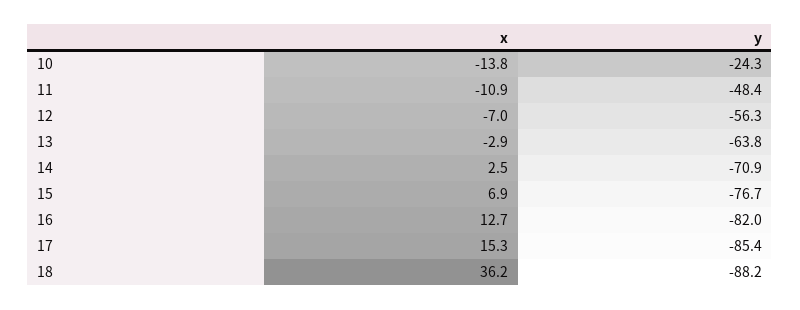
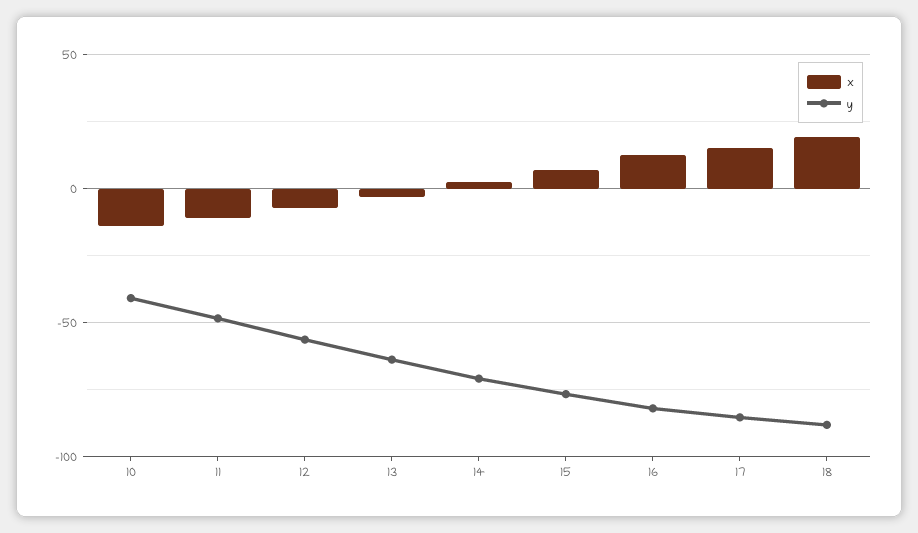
  {
    "x": {
      "10": -13.8,
      "11": -10.9,
      "12": -7,
      "13": -2.9,
      "14": 2.5,
      "15": 6.9,
      "16": 12.7,
      "17": 15.3,
-     "18": 36.2
+     "18": 20
    },
    "y": {
-     "10": -24.3,
+     "10": -40,
      "11": -48.4,
      "12": -56.3,
      "13": -63.8,
      "14": -70.9,
      "15": -76.7,
      "16": -82,
      "17": -85.4,
      "18": -88.2
    }
  }

